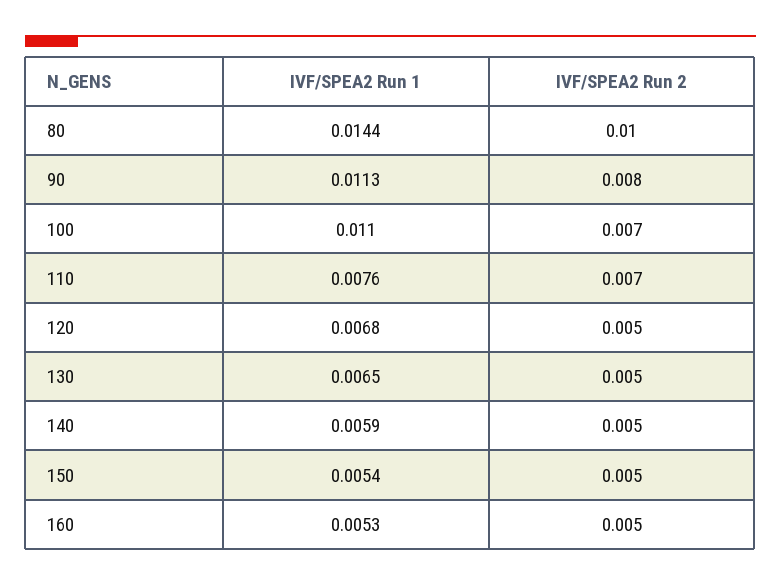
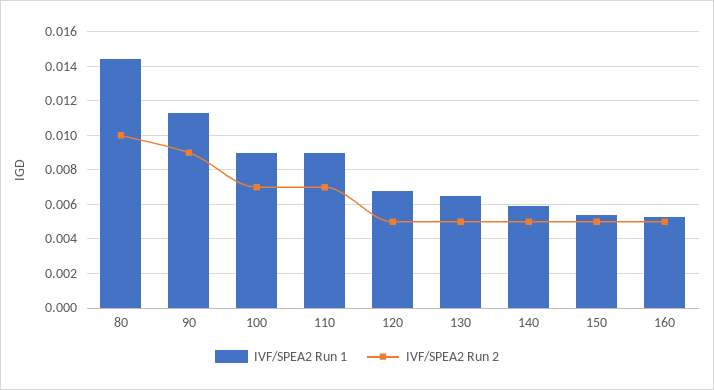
  {
    "IVF/SPEA2 Run 1": {
      "80": 0.0144,
      "90": 0.0113,
-     "100": 0.011,
+     "100": 0.009,
-     "110": 0.0076,
+     "110": 0.009,
      "120": 0.0068,
      "130": 0.0065,
      "140": 0.0059,
      "150": 0.0054,
      "160": 0.0053
    },
    "IVF/SPEA2 Run 2": {
      "80": 0.01,
-     "90": 0.008,
+     "90": 0.009,
      "100": 0.007,
      "110": 0.007,
      "120": 0.005,
      "130": 0.005,
      "140": 0.005,
      "150": 0.005,
      "160": 0.005
    }
  }

